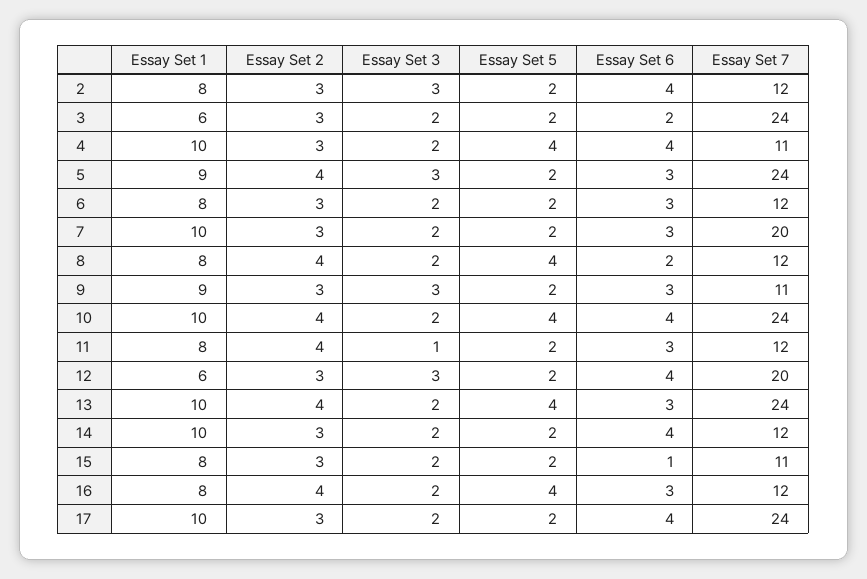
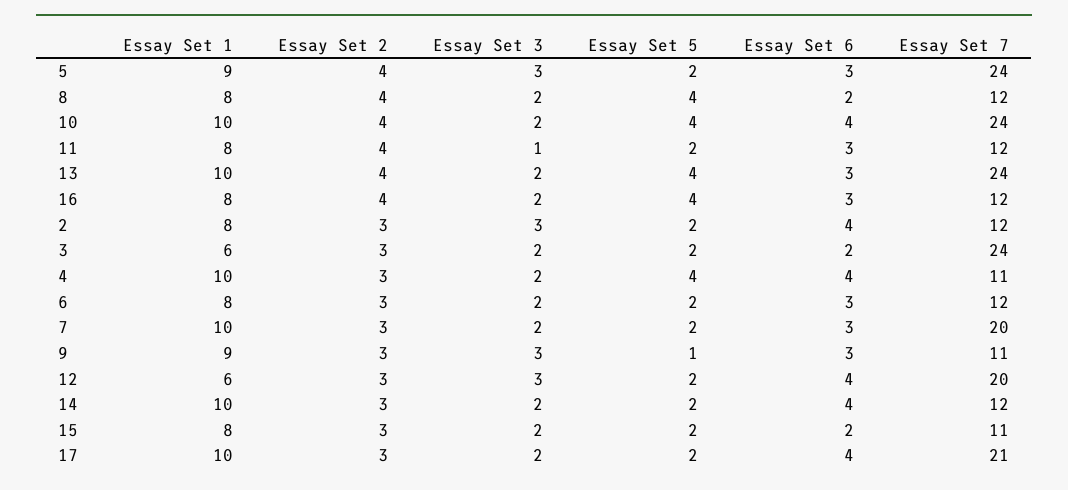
  {
    "Essay Set 1": {
      "2": 8,
      "3": 6,
      "4": 10,
      "5": 9,
      "6": 8,
      "7": 10,
      "8": 8,
      "9": 9,
      "10": 10,
      "11": 8,
      "12": 6,
      "13": 10,
      "14": 10,
      "15": 8,
      "16": 8,
      "17": 10
    },
    "Essay Set 2": {
      "2": 3,
      "3": 3,
      "4": 3,
      "5": 4,
      "6": 3,
      "7": 3,
      "8": 4,
      "9": 3,
      "10": 4,
      "11": 4,
      "12": 3,
      "13": 4,
      "14": 3,
      "15": 3,
      "16": 4,
      "17": 3
    },
    "Essay Set 3": {
      "2": 3,
      "3": 2,
      "4": 2,
      "5": 3,
      "6": 2,
      "7": 2,
      "8": 2,
      "9": 3,
      "10": 2,
      "11": 1,
      "12": 3,
      "13": 2,
      "14": 2,
      "15": 2,
      "16": 2,
      "17": 2
    },
    "Essay Set 5": {
      "2": 2,
      "3": 2,
      "4": 4,
      "5": 2,
      "6": 2,
      "7": 2,
      "8": 4,
-     "9": 2,
+     "9": 1,
      "10": 4,
      "11": 2,
      "12": 2,
      "13": 4,
      "14": 2,
      "15": 2,
      "16": 4,
      "17": 2
    },
    "Essay Set 6": {
      "2": 4,
      "3": 2,
      "4": 4,
      "5": 3,
      "6": 3,
      "7": 3,
      "8": 2,
      "9": 3,
      "10": 4,
      "11": 3,
      "12": 4,
      "13": 3,
      "14": 4,
-     "15": 1,
+     "15": 2,
      "16": 3,
      "17": 4
    },
    "Essay Set 7": {
      "2": 12,
      "3": 24,
      "4": 11,
      "5": 24,
      "6": 12,
      "7": 20,
      "8": 12,
      "9": 11,
      "10": 24,
      "11": 12,
      "12": 20,
      "13": 24,
      "14": 12,
      "15": 11,
      "16": 12,
-     "17": 24
+     "17": 21
    }
  }

